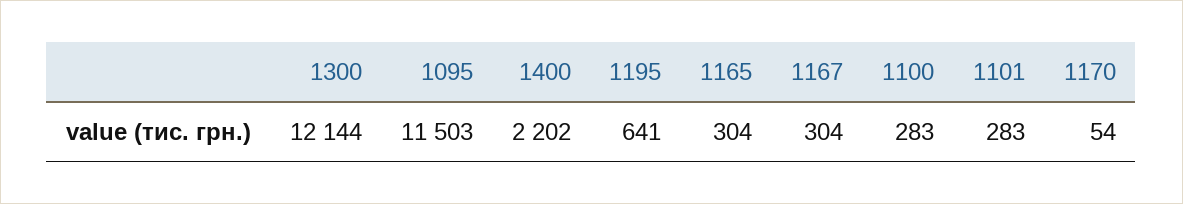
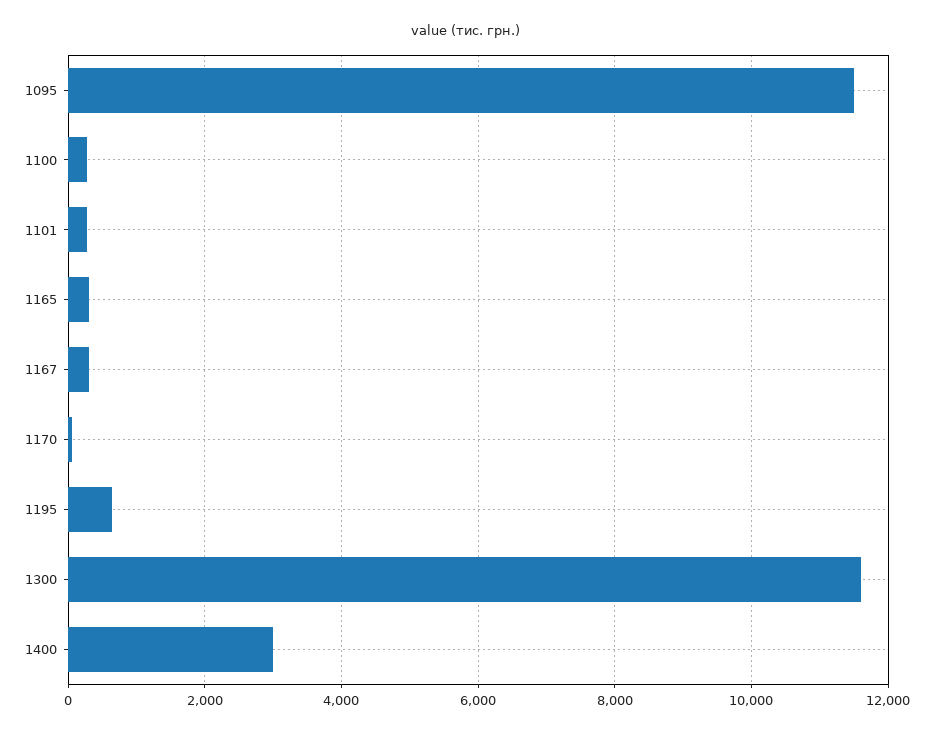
  {
-   "1300": 12144,
+   "1300": 11600,
    "1095": 11503,
-   "1400": 2202,
+   "1400": 3000,
    "1195": 641,
    "1165": 304,
    "1167": 304,
    "1100": 283,
    "1101": 283,
    "1170": 54
  }

